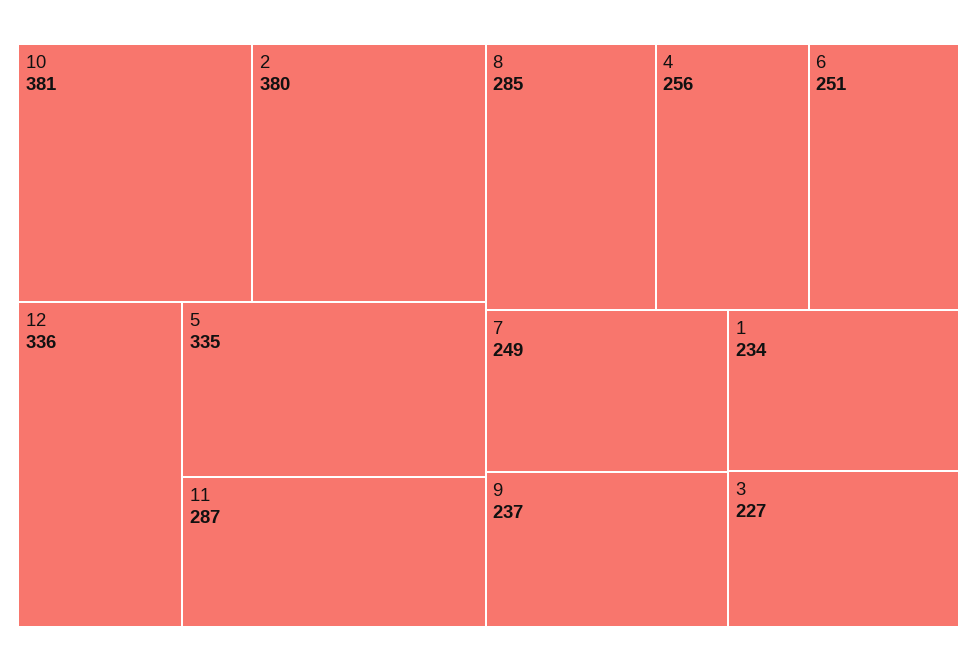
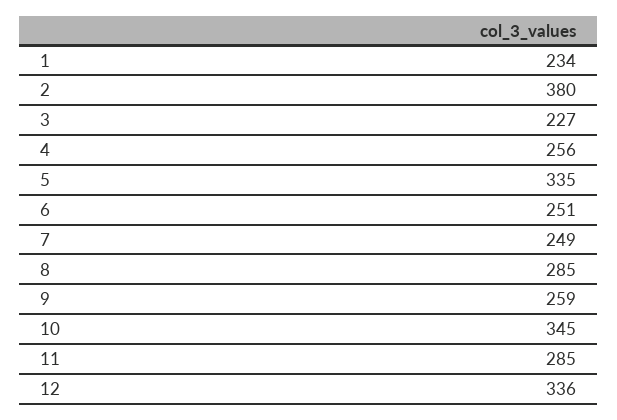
  {
-   "10": 381,
+   "10": 345,
    "2": 380,
    "12": 336,
    "5": 335,
-   "11": 287,
+   "11": 285,
    "8": 285,
    "4": 256,
    "6": 251,
    "7": 249,
-   "9": 237,
+   "9": 259,
    "1": 234,
    "3": 227
  }

